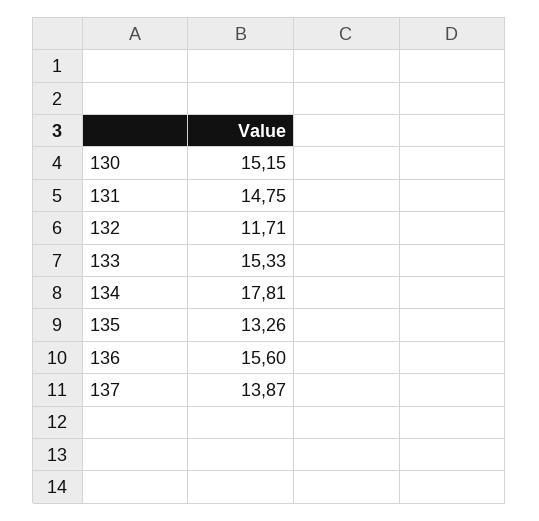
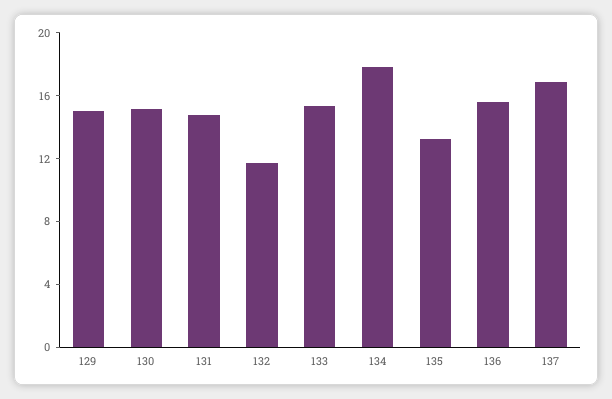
  {
    "130": 15.15,
    "131": 14.75,
    "132": 11.71,
    "133": 15.33,
    "134": 17.81,
    "135": 13.26,
    "136": 15.6,
-   "137": 13.87
+   "137": 17,
+   "129": 15
  }

